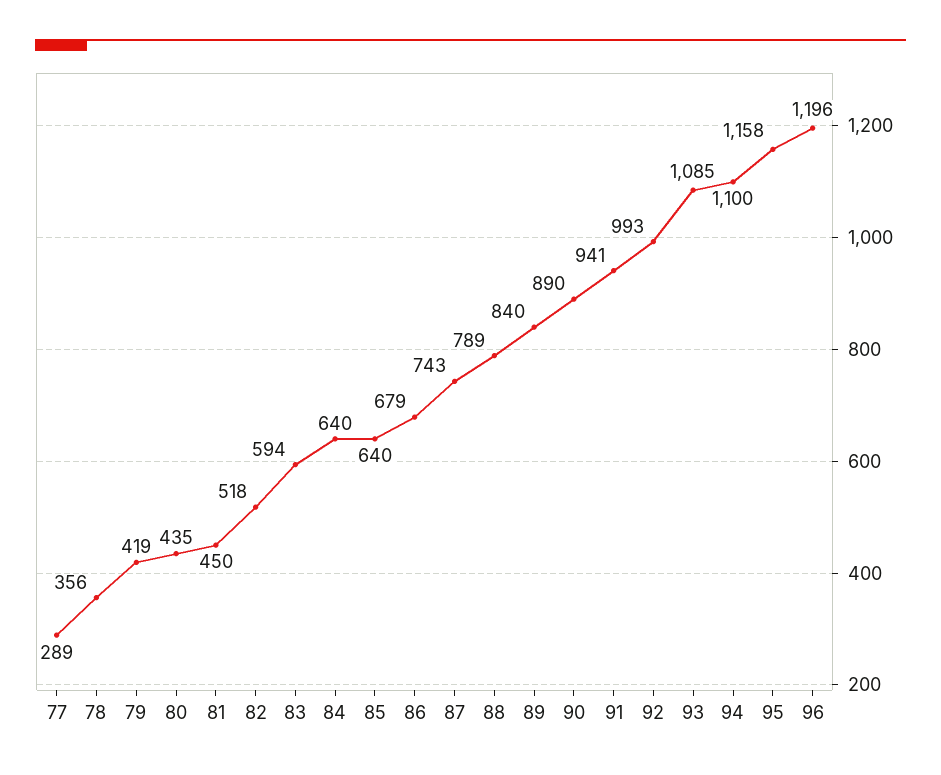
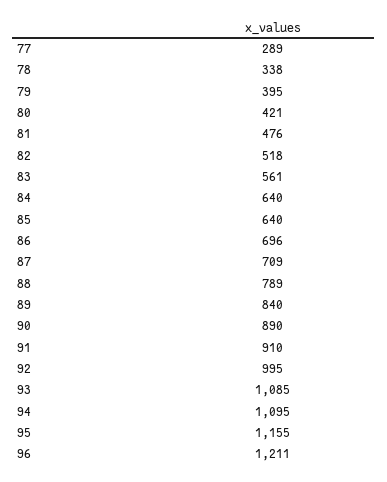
  {
    "77": 289,
-   "78": 356,
+   "78": 338,
-   "79": 419,
+   "79": 395,
-   "80": 435,
+   "80": 421,
-   "81": 450,
+   "81": 476,
    "82": 518,
-   "83": 594,
+   "83": 561,
    "84": 640,
    "85": 640,
-   "86": 679,
+   "86": 696,
-   "87": 743,
+   "87": 709,
    "88": 789,
    "89": 840,
    "90": 890,
-   "91": 941,
+   "91": 910,
-   "92": 993,
+   "92": 995,
    "93": 1085,
-   "94": 1100,
+   "94": 1095,
-   "95": 1158,
+   "95": 1155,
-   "96": 1196
+   "96": 1211
  }

